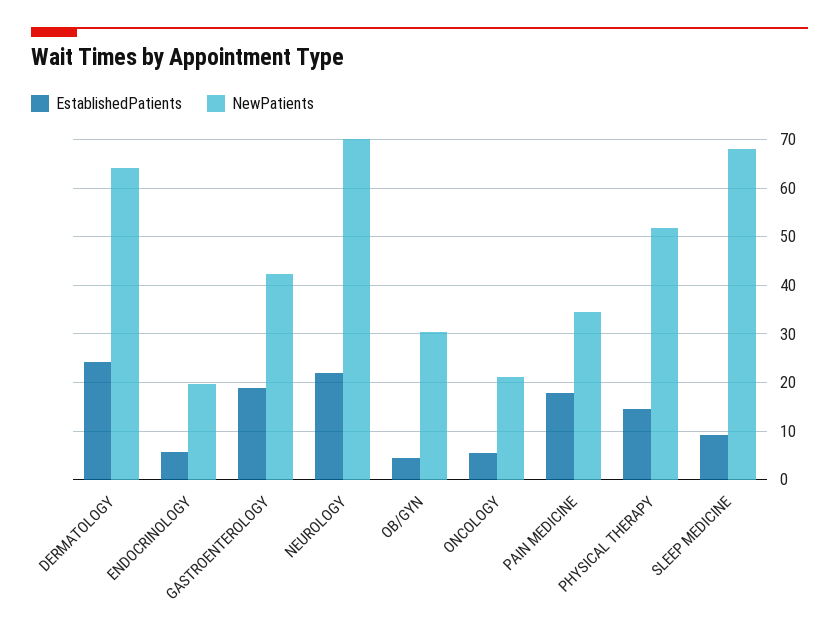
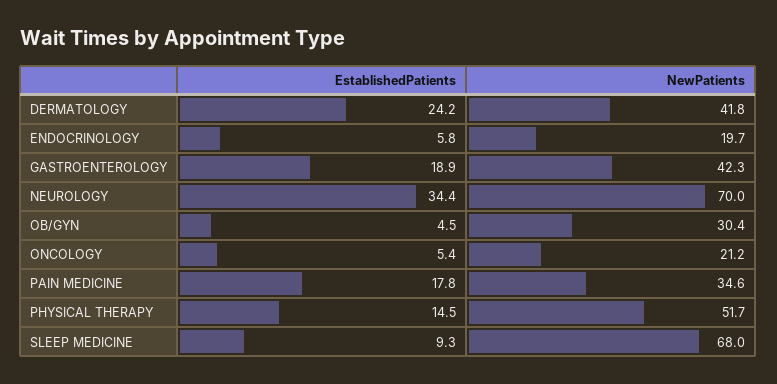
  {
    "EstablishedPatients": {
      "DERMATOLOGY": 24.2,
      "ENDOCRINOLOGY": 5.8,
      "GASTROENTEROLOGY": 18.9,
-     "NEUROLOGY": 22,
+     "NEUROLOGY": 34.4,
      "OB/GYN": 4.5,
      "ONCOLOGY": 5.4,
      "PAIN MEDICINE": 17.8,
      "PHYSICAL THERAPY": 14.5,
      "SLEEP MEDICINE": 9.3
    },
    "NewPatients": {
-     "DERMATOLOGY": 64,
+     "DERMATOLOGY": 41.8,
      "ENDOCRINOLOGY": 19.7,
      "GASTROENTEROLOGY": 42.3,
      "NEUROLOGY": 70,
      "OB/GYN": 30.4,
      "ONCOLOGY": 21.2,
      "PAIN MEDICINE": 34.6,
      "PHYSICAL THERAPY": 51.7,
      "SLEEP MEDICINE": 68
    }
  }

